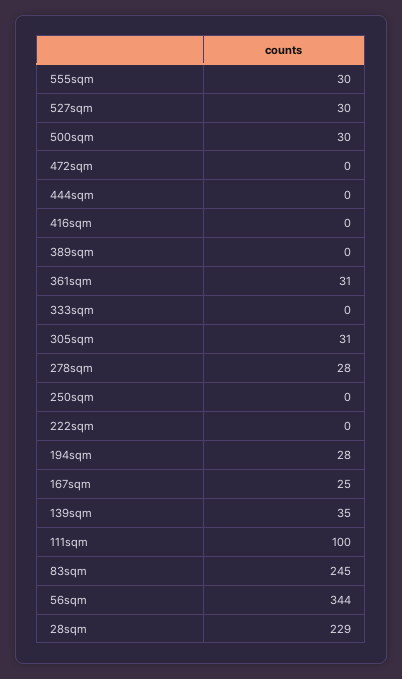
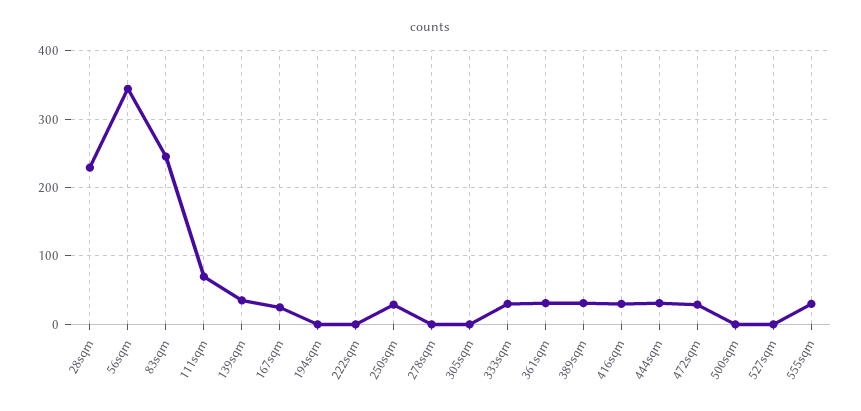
  {
    "555sqm": 30,
-   "527sqm": 30,
+   "527sqm": 0,
-   "500sqm": 30,
+   "500sqm": 0,
-   "472sqm": 0,
+   "472sqm": 30,
-   "444sqm": 0,
+   "444sqm": 30,
-   "416sqm": 0,
+   "416sqm": 30,
-   "389sqm": 0,
+   "389sqm": 30,
    "361sqm": 31,
-   "333sqm": 0,
+   "333sqm": 30,
-   "305sqm": 31,
+   "305sqm": 0,
-   "278sqm": 28,
+   "278sqm": 0,
-   "250sqm": 0,
+   "250sqm": 30,
    "222sqm": 0,
-   "194sqm": 28,
+   "194sqm": 0,
    "167sqm": 25,
    "139sqm": 35,
-   "111sqm": 100,
+   "111sqm": 70,
    "83sqm": 245,
    "56sqm": 344,
    "28sqm": 229
  }

